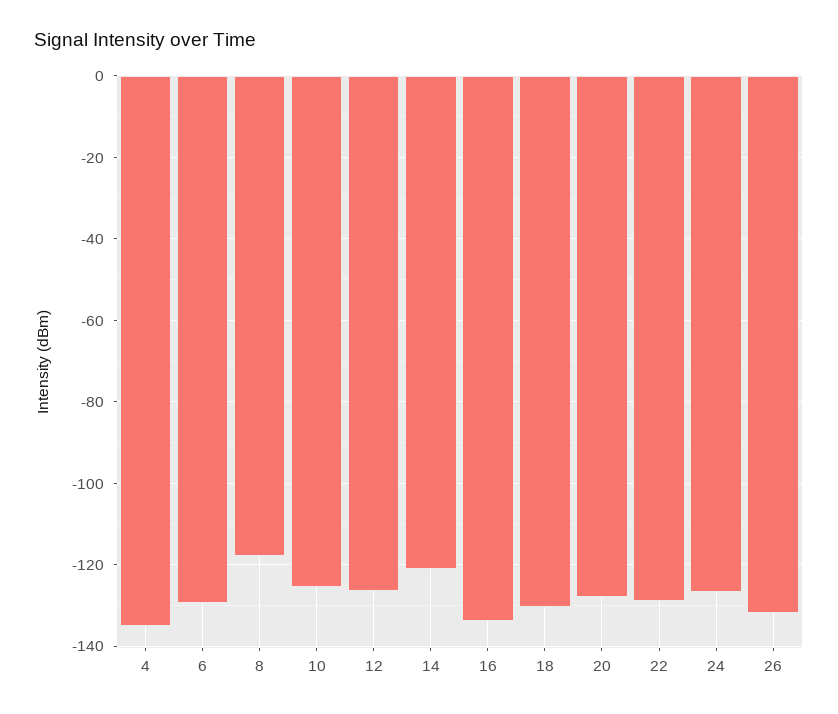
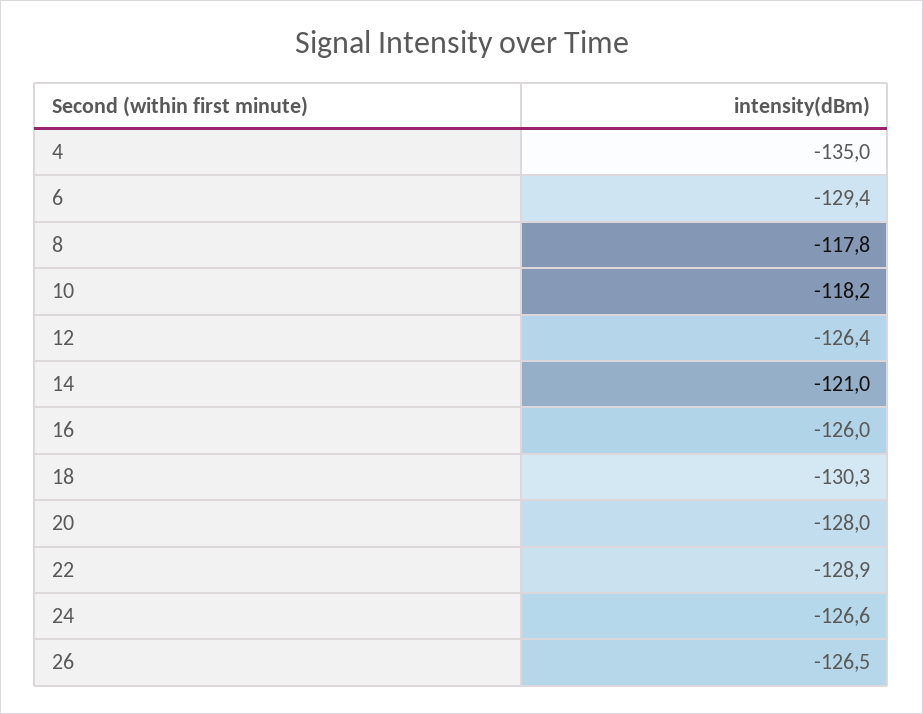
  {
    "4": -135,
    "6": -129.4,
    "8": -117.8,
-   "10": -126,
+   "10": -118.2,
    "12": -126.4,
    "14": -121,
-   "16": -134,
+   "16": -126,
    "18": -130.3,
    "20": -128,
    "22": -128.9,
    "24": -126.6,
-   "26": -132
+   "26": -126.5
  }

